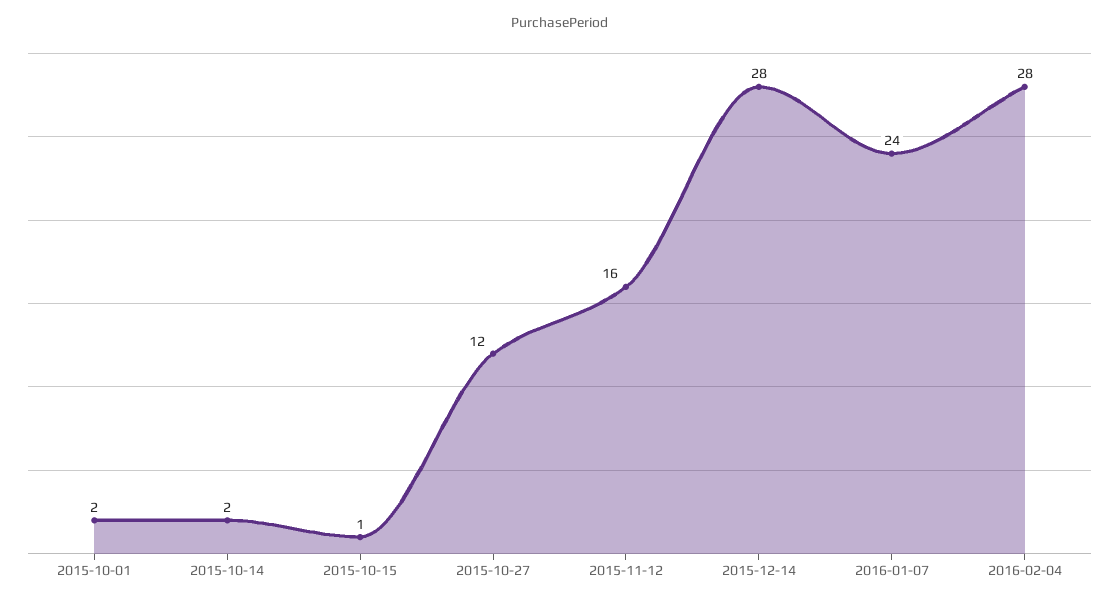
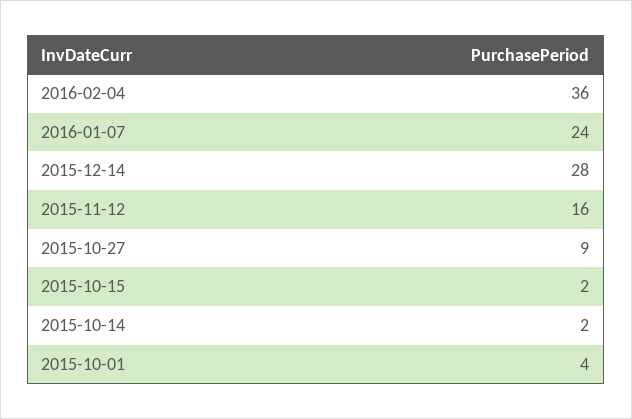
  {
-   "2015-10-01": 2,
+   "2015-10-01": 4,
    "2015-10-14": 2,
-   "2015-10-15": 1,
+   "2015-10-15": 2,
-   "2015-10-27": 12,
+   "2015-10-27": 9,
    "2015-11-12": 16,
    "2015-12-14": 28,
    "2016-01-07": 24,
-   "2016-02-04": 28
+   "2016-02-04": 36
  }

